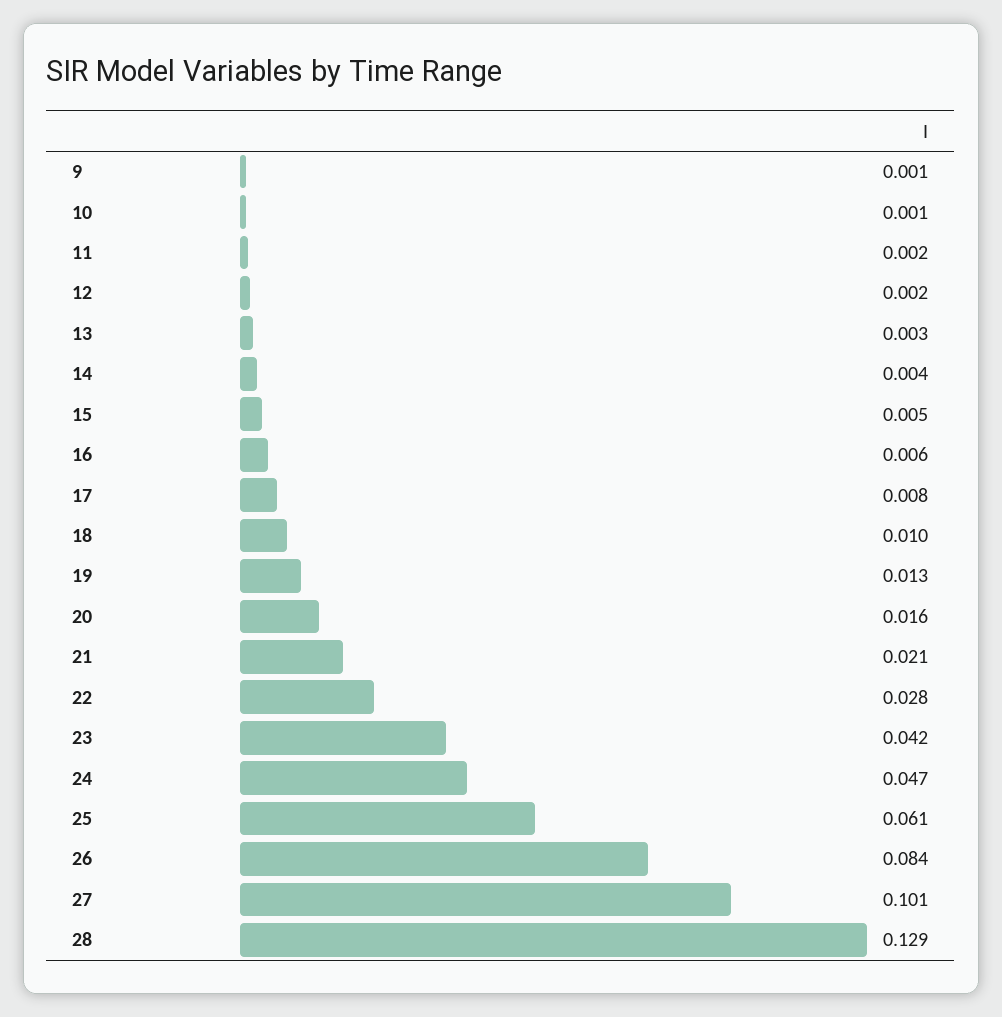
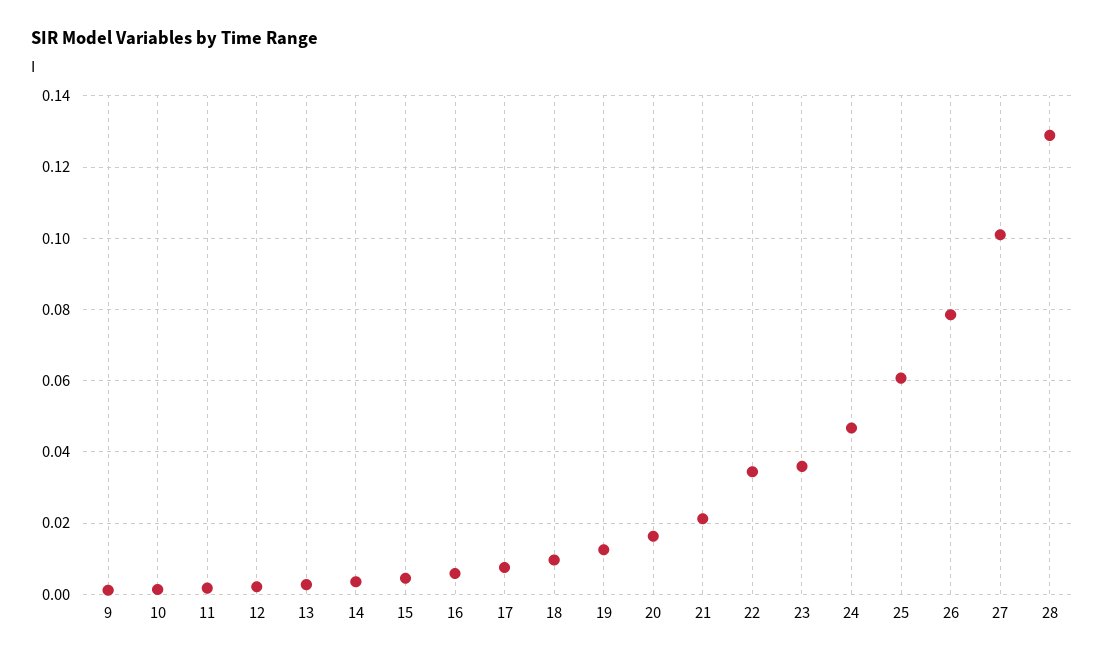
  {
    "9": 0.001,
    "10": 0.001,
    "11": 0.002,
    "12": 0.002,
    "13": 0.003,
    "14": 0.004,
    "15": 0.005,
    "16": 0.006,
    "17": 0.008,
    "18": 0.01,
    "19": 0.013,
    "20": 0.016,
    "21": 0.021,
-   "22": 0.028,
+   "22": 0.034,
-   "23": 0.042,
+   "23": 0.036,
    "24": 0.047,
    "25": 0.061,
-   "26": 0.084,
+   "26": 0.078,
    "27": 0.101,
    "28": 0.129
  }

